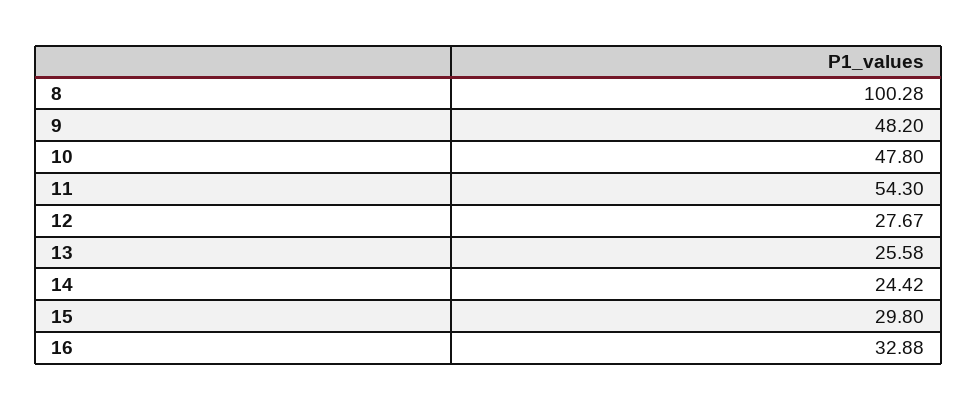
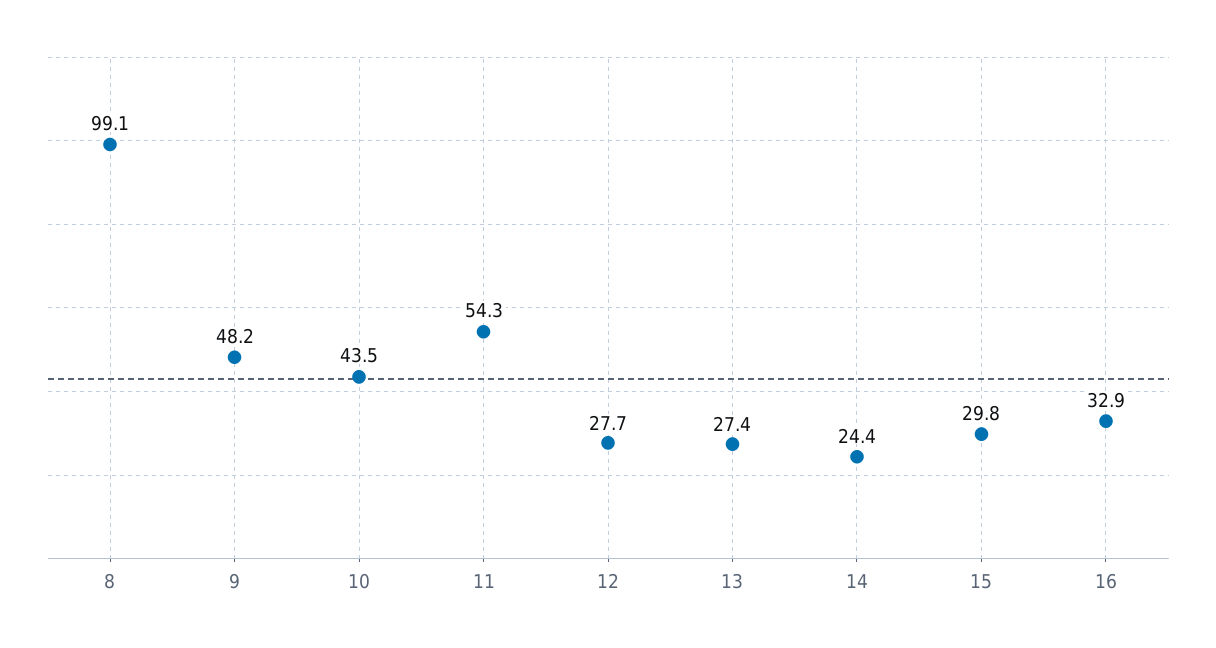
  {
-   "8": 100.28,
+   "8": 99.1,
    "9": 48.2,
-   "10": 47.8,
+   "10": 43.5,
    "11": 54.3,
    "12": 27.67,
-   "13": 25.58,
+   "13": 27.4,
    "14": 24.42,
    "15": 29.8,
    "16": 32.88
  }

